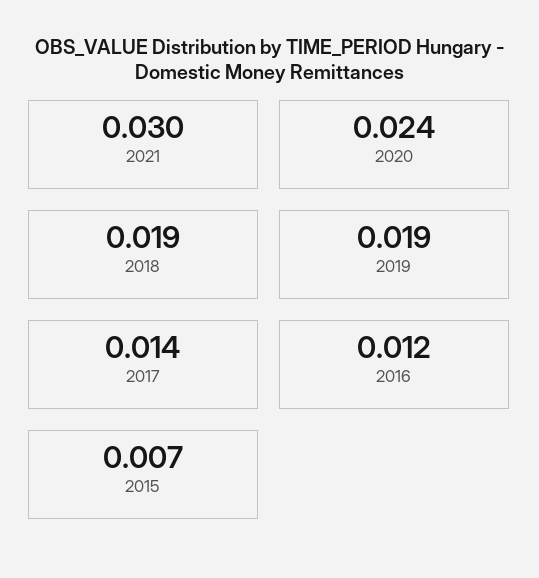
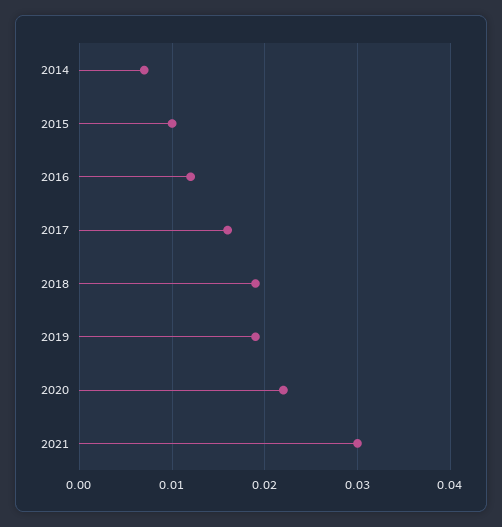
  {
    "2021": 0.03,
-   "2020": 0.024,
+   "2020": 0.022,
    "2018": 0.019,
    "2019": 0.019,
-   "2017": 0.014,
+   "2017": 0.016,
    "2016": 0.012,
-   "2015": 0.007
+   "2015": 0.01,
+   "2014": 0.007
  }

